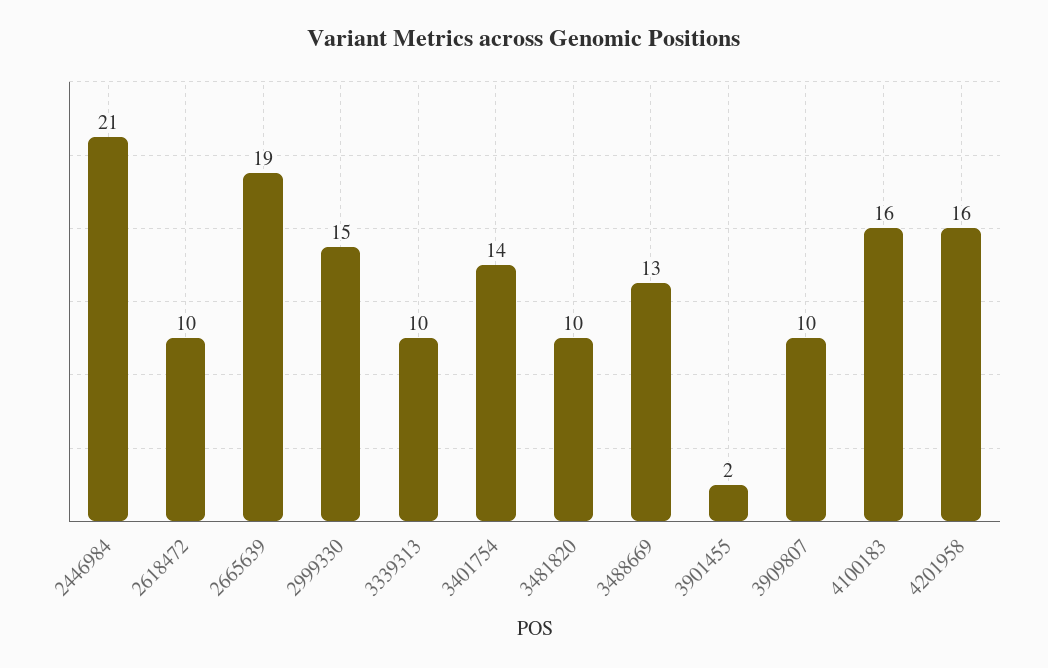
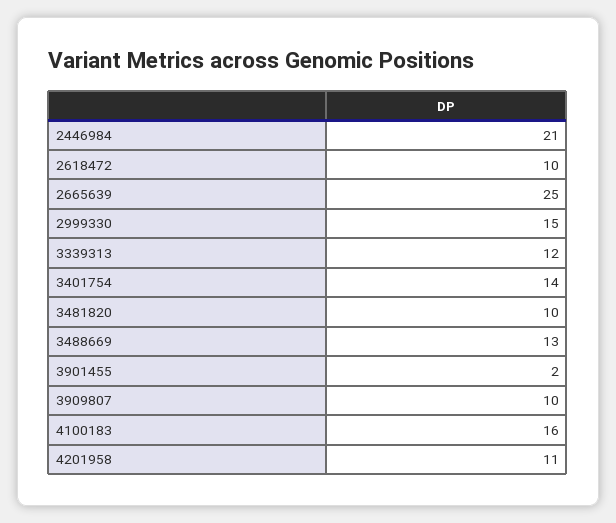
  {
    "2446984": 21,
    "2618472": 10,
-   "2665639": 19,
+   "2665639": 25,
    "2999330": 15,
-   "3339313": 10,
+   "3339313": 12,
    "3401754": 14,
    "3481820": 10,
    "3488669": 13,
    "3901455": 2,
    "3909807": 10,
    "4100183": 16,
-   "4201958": 16
+   "4201958": 11
  }

